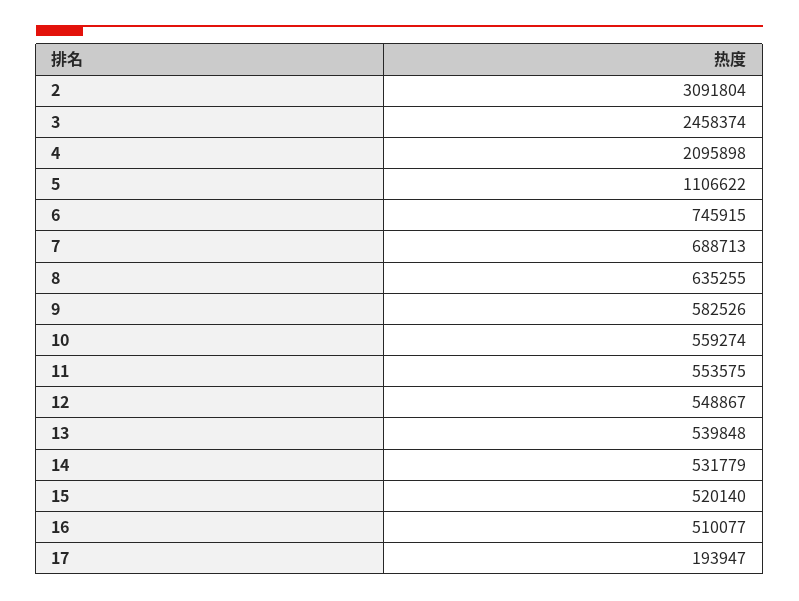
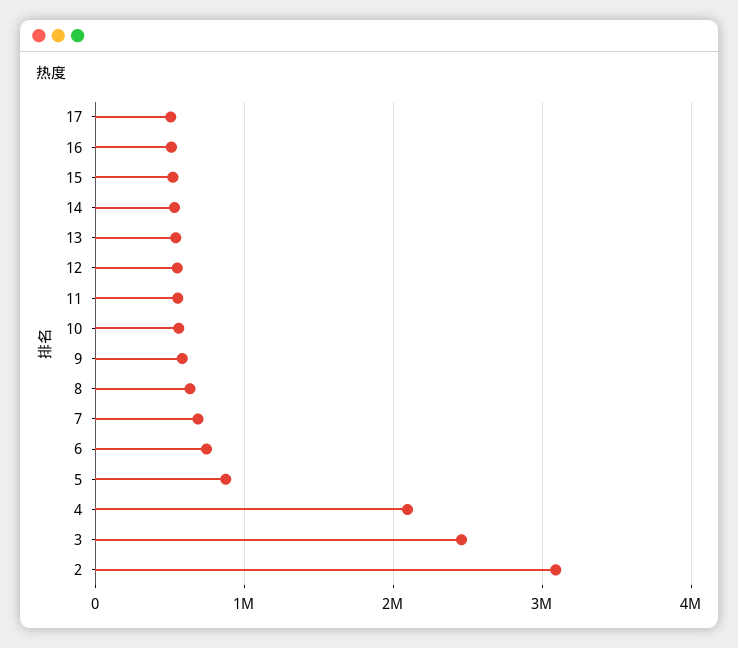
  {
    "2": 3091804,
    "3": 2458374,
    "4": 2095898,
-   "5": 1106622,
+   "5": 900000,
    "6": 745915,
    "7": 688713,
    "8": 635255,
    "9": 582526,
    "10": 559274,
    "11": 553575,
    "12": 548867,
    "13": 539848,
    "14": 531779,
    "15": 520140,
    "16": 510077,
-   "17": 193947
+   "17": 500000
  }

